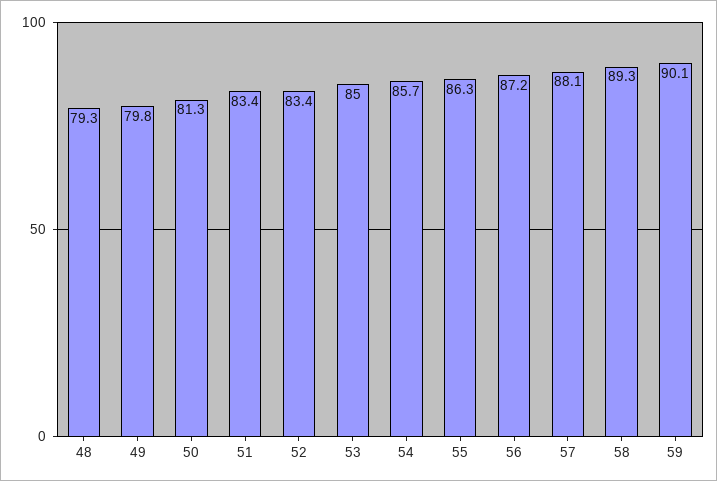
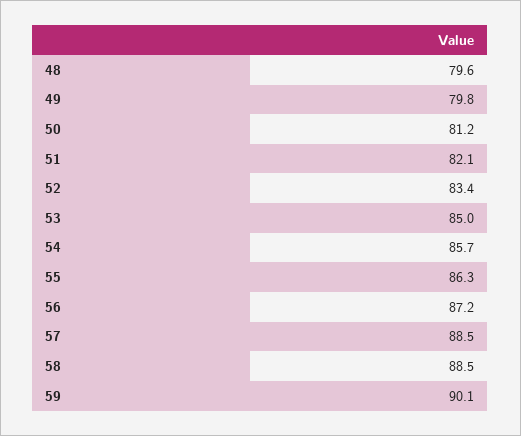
  {
-   "48": 79.3,
+   "48": 79.6,
    "49": 79.8,
-   "50": 81.3,
+   "50": 81.2,
-   "51": 83.4,
+   "51": 82.1,
    "52": 83.4,
    "53": 85,
    "54": 85.7,
    "55": 86.3,
    "56": 87.2,
-   "57": 88.1,
+   "57": 88.5,
-   "58": 89.3,
+   "58": 88.5,
    "59": 90.1
  }

